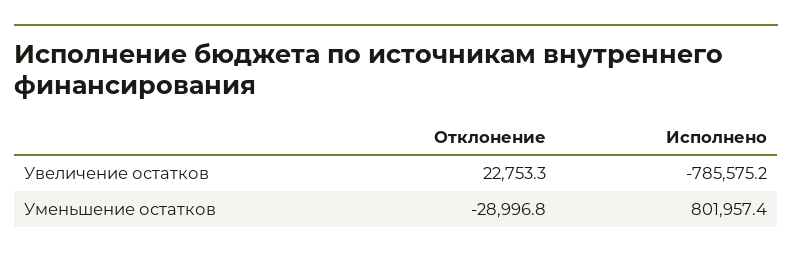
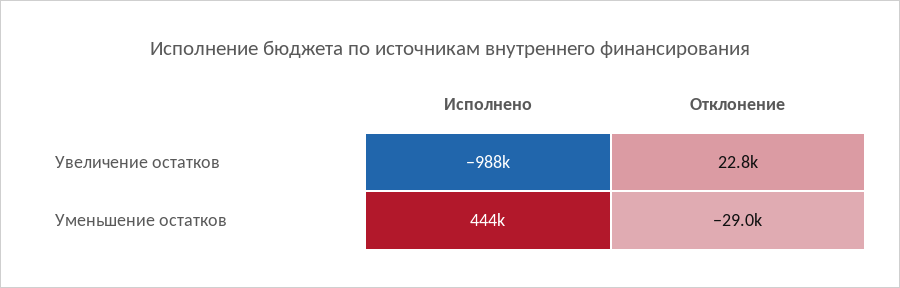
  {
    "Отклонение": {
      "Увеличение остатков": 22753.3,
      "Уменьшение остатков": -28996.8
    },
    "Исполнено": {
-     "Увеличение остатков": -785575.2,
+     "Увеличение остатков": -988000,
-     "Уменьшение остатков": 801957.4
+     "Уменьшение остатков": 444000
    }
  }

